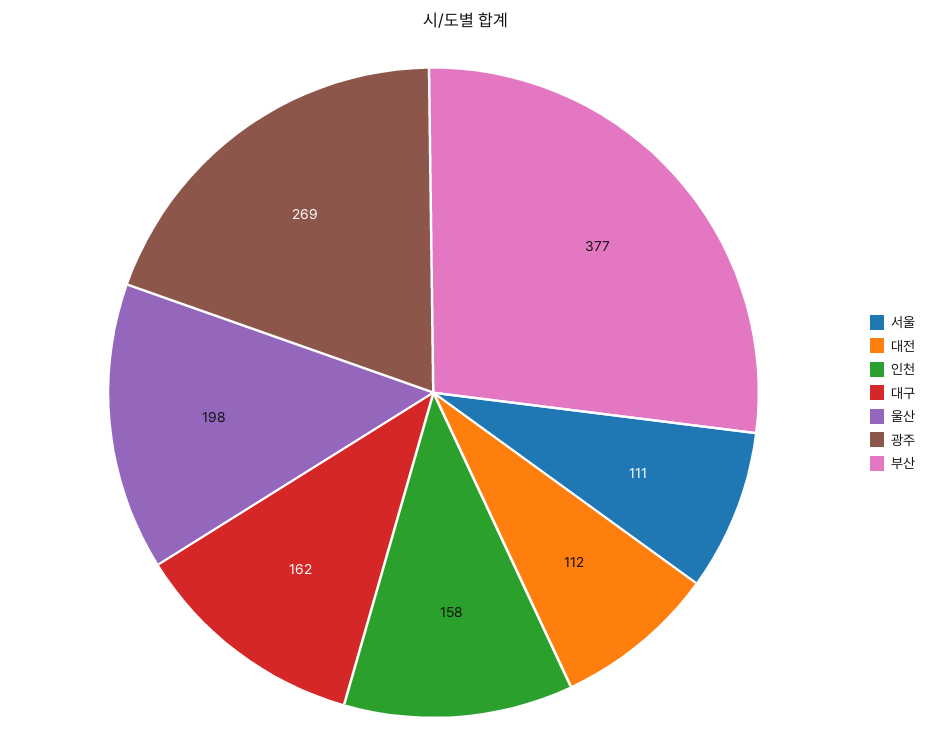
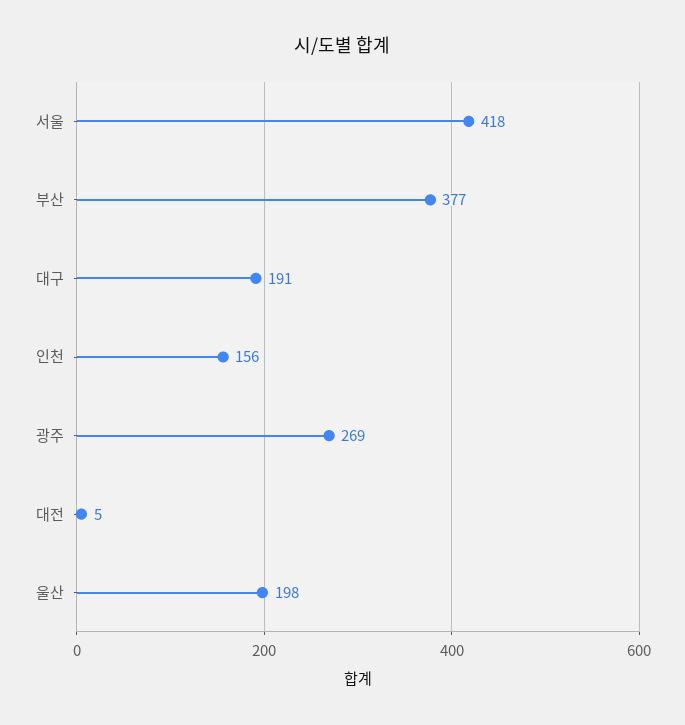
  {
-   "서울": 111,
+   "서울": 418,
-   "대전": 112,
+   "대전": 5,
-   "인천": 158,
+   "인천": 156,
-   "대구": 162,
+   "대구": 191,
    "울산": 198,
    "광주": 269,
    "부산": 377
  }

